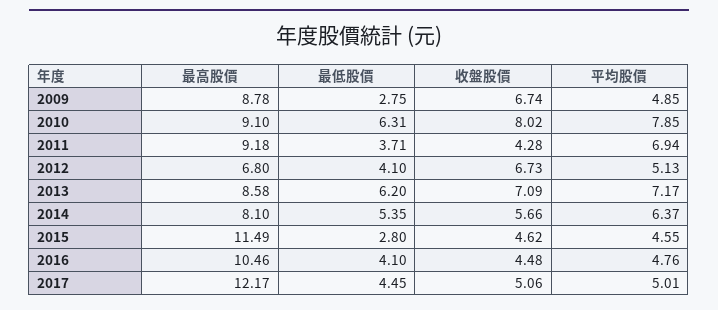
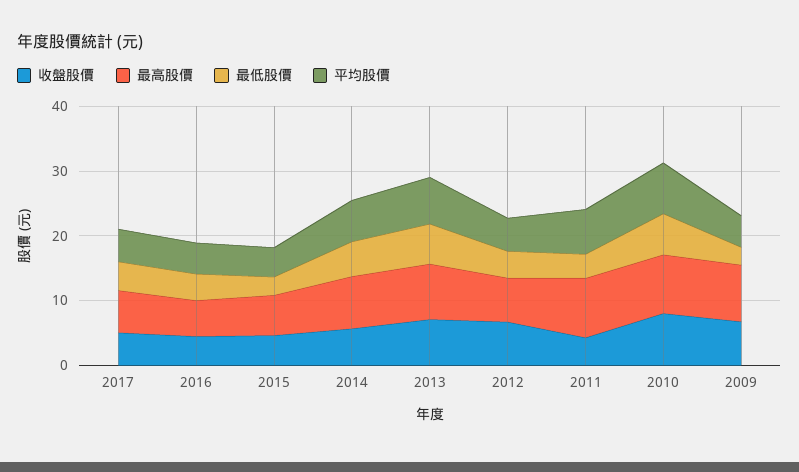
  {
    "最高股價": {
      "2009": 8.78,
      "2010": 9.1,
      "2011": 9.18,
      "2012": 6.8,
      "2013": 8.58,
      "2014": 8.1,
-     "2015": 11.49,
+     "2015": 6,
-     "2016": 10.46,
+     "2016": 6,
-     "2017": 12.17
+     "2017": 6
    },
    "最低股價": {
      "2009": 2.75,
      "2010": 6.31,
      "2011": 3.71,
      "2012": 4.1,
      "2013": 6.2,
      "2014": 5.35,
      "2015": 2.8,
      "2016": 4.1,
      "2017": 4.45
    },
    "收盤股價": {
      "2009": 6.74,
      "2010": 8.02,
      "2011": 4.28,
      "2012": 6.73,
      "2013": 7.09,
      "2014": 5.66,
      "2015": 4.62,
      "2016": 4.48,
      "2017": 5.06
    },
    "平均股價": {
      "2009": 4.85,
      "2010": 7.85,
      "2011": 6.94,
      "2012": 5.13,
      "2013": 7.17,
      "2014": 6.37,
      "2015": 4.55,
      "2016": 4.76,
      "2017": 5.01
    }
  }

